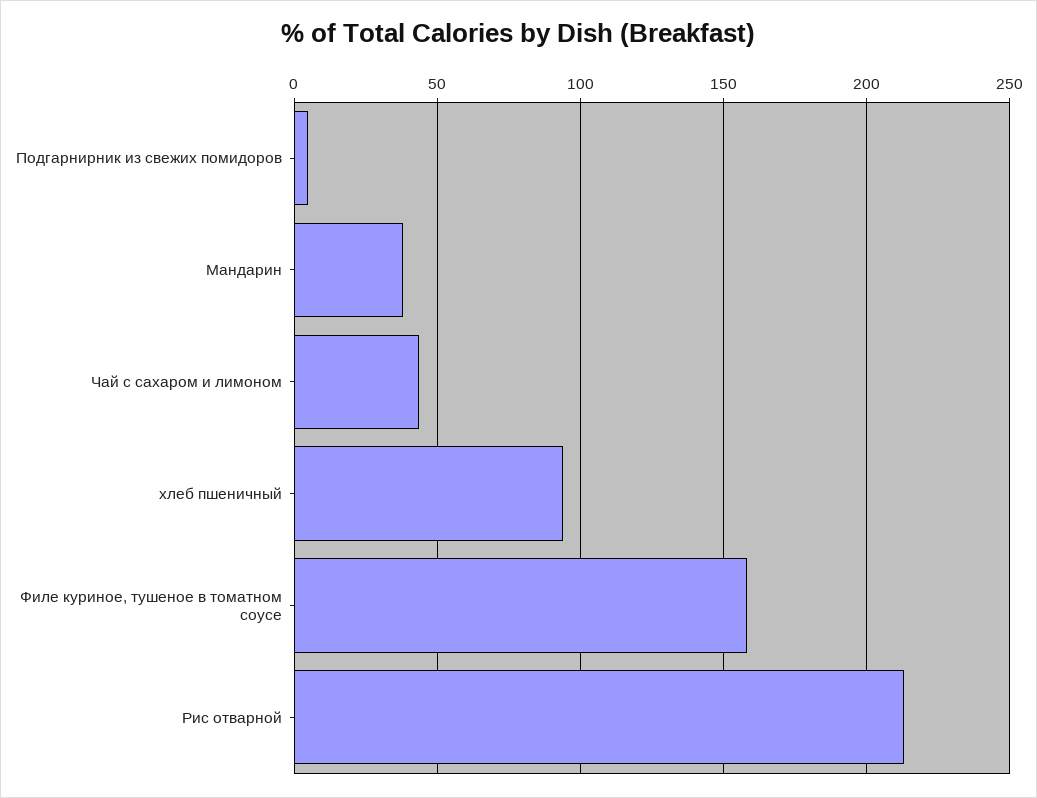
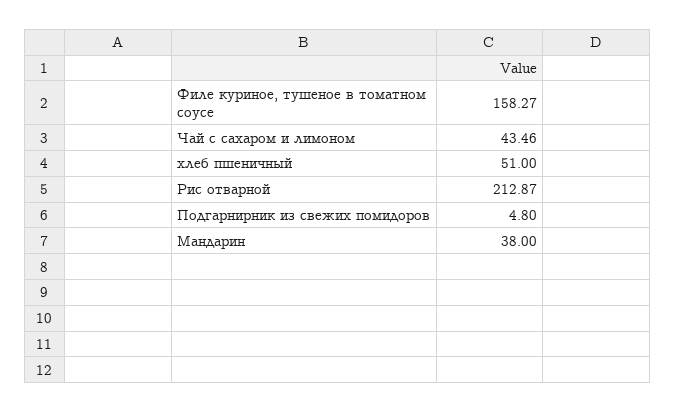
  {
    "Подгарнирник из свежих помидоров": 4.8,
    "Мандарин": 38,
    "Чай с сахаром и лимоном": 43.46,
-   "хлеб пшеничный": 95,
+   "хлеб пшеничный": 51,
    "Филе куриное, тушеное в томатном соусе": 158.27,
    "Рис отварной": 212.87
  }

